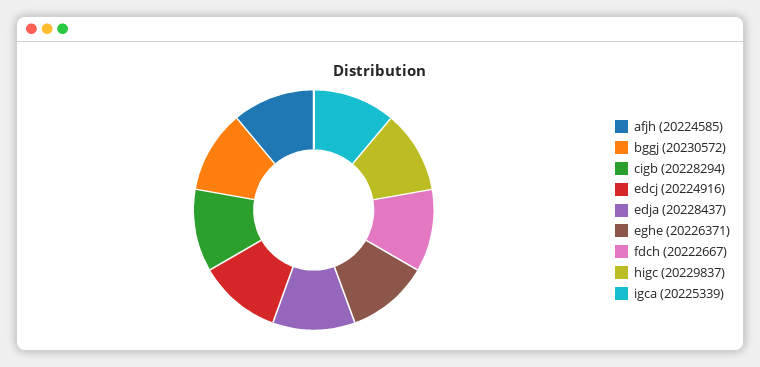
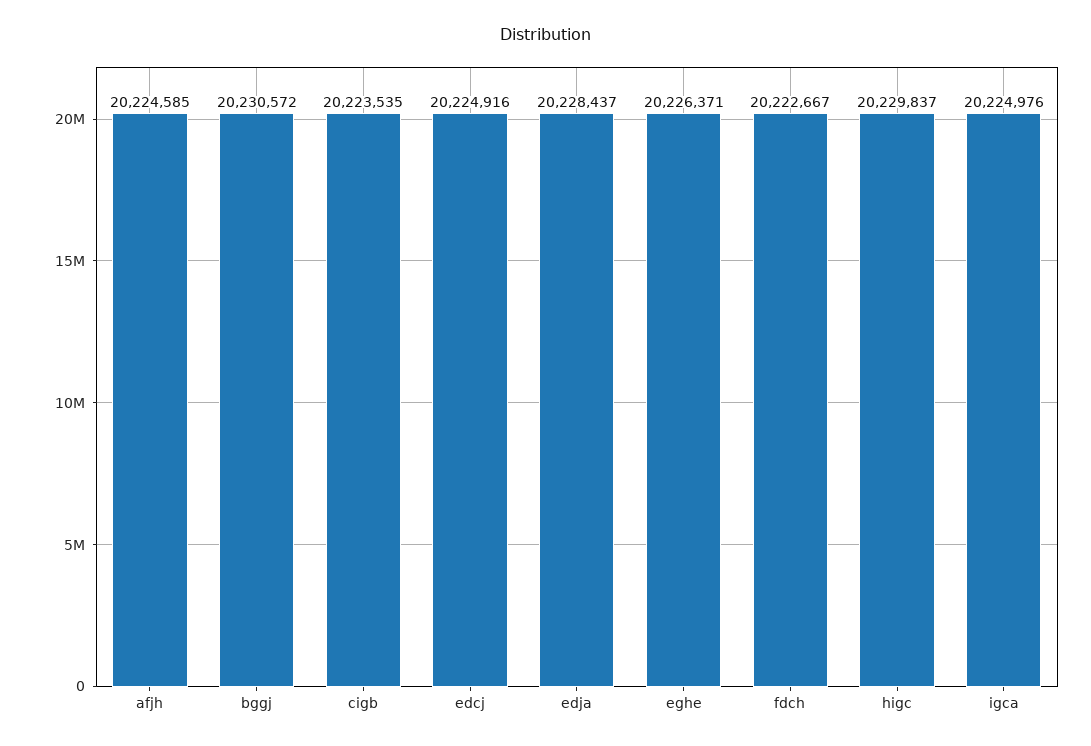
  {
    "afjh": 20224585,
    "bggj": 20230572,
-   "cigb": 20228294,
+   "cigb": 20223535,
    "edcj": 20224916,
    "edja": 20228437,
    "eghe": 20226371,
    "fdch": 20222667,
    "higc": 20229837,
-   "igca": 20225339
+   "igca": 20224976
  }

